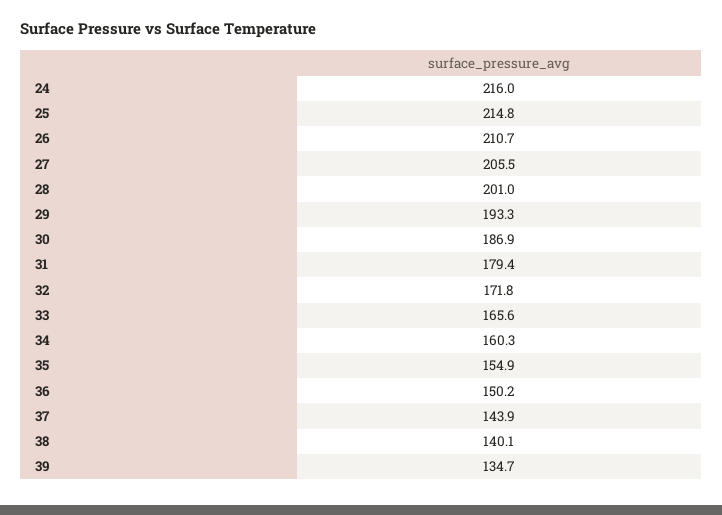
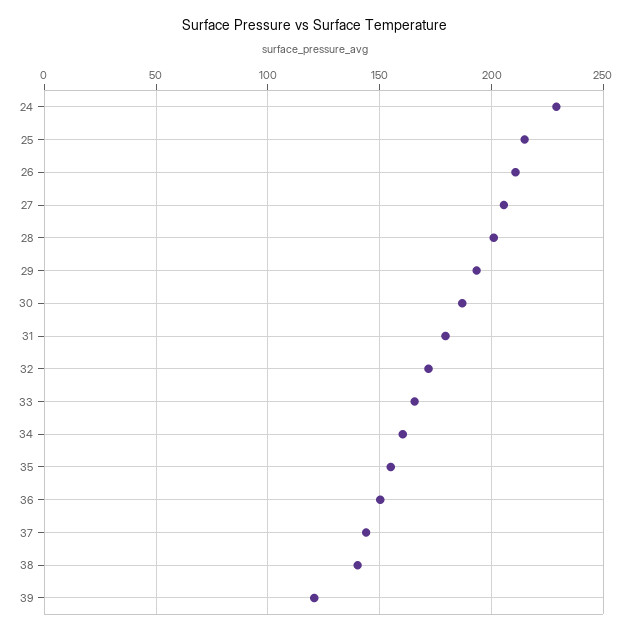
  {
-   "24": 216,
+   "24": 230,
    "25": 214.8,
    "26": 210.7,
    "27": 205.5,
    "28": 201,
    "29": 193.3,
    "30": 186.9,
    "31": 179.4,
    "32": 171.8,
    "33": 165.6,
    "34": 160.3,
    "35": 154.9,
    "36": 150.2,
    "37": 143.9,
    "38": 140.1,
-   "39": 134.7
+   "39": 120
  }

